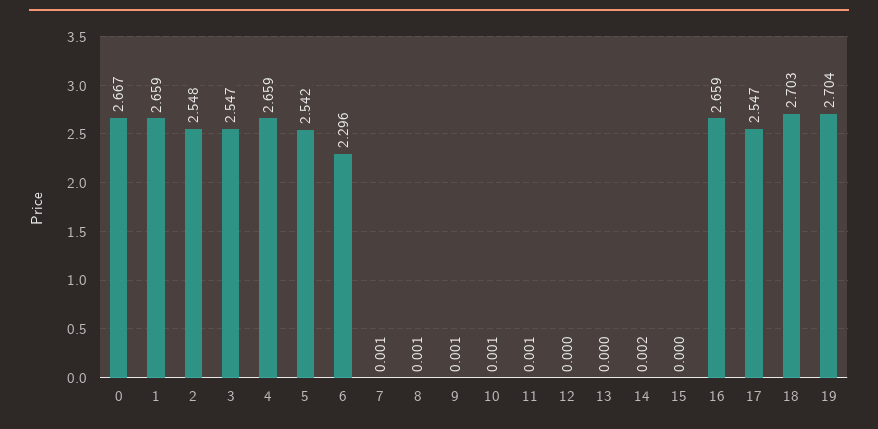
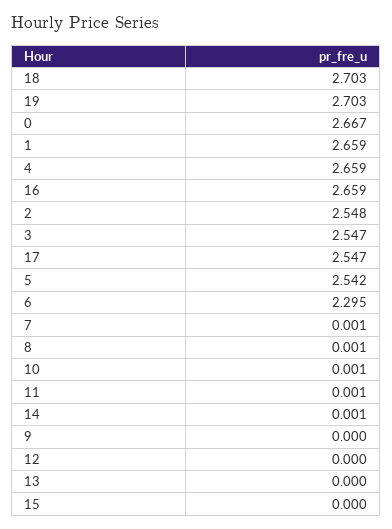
  {
    "0": 2.667,
    "1": 2.659,
    "2": 2.548,
    "3": 2.547,
    "4": 2.659,
    "5": 2.542,
-   "6": 2.296,
+   "6": 2.295,
    "7": 0.001,
    "8": 0.001,
-   "9": 0.001,
+   "9": 0,
    "10": 0.001,
    "11": 0.001,
    "12": 0,
    "13": 0,
-   "14": 0.002,
+   "14": 0.001,
    "15": 0,
    "16": 2.659,
    "17": 2.547,
    "18": 2.703,
-   "19": 2.704
+   "19": 2.703
  }

